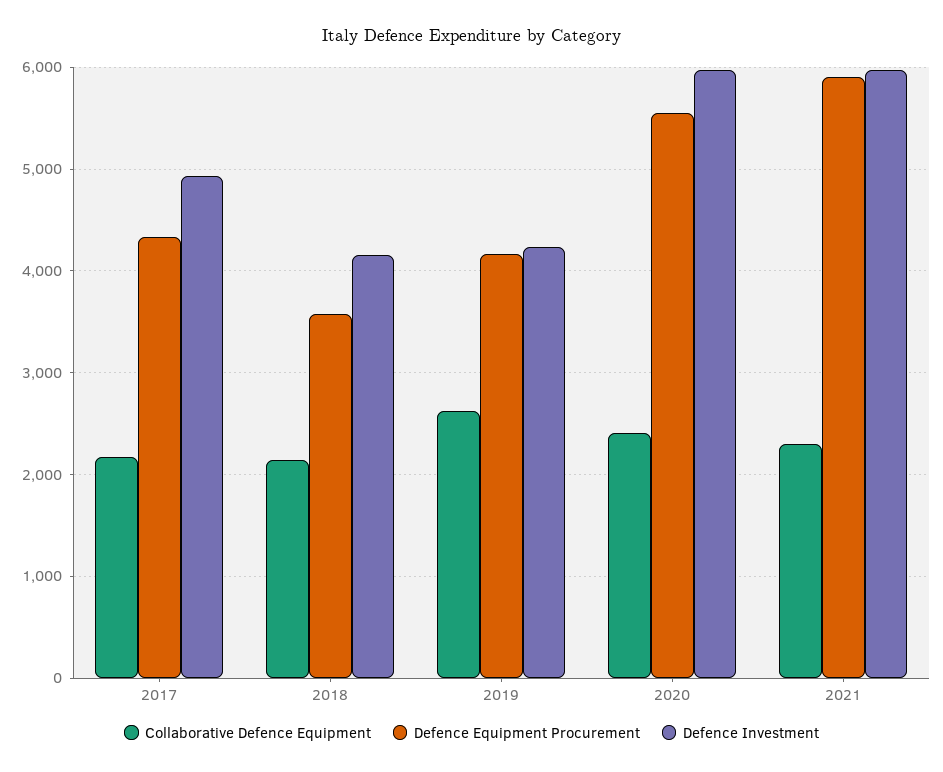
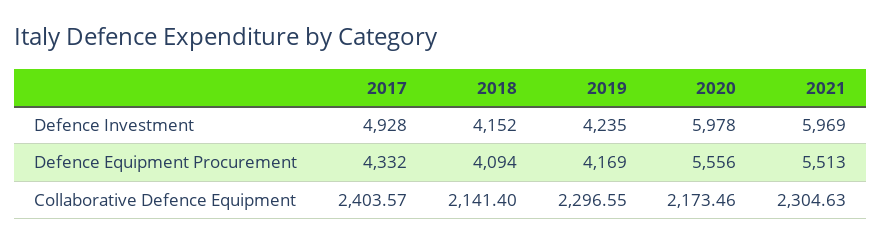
  {
    "Collaborative Defence Equipment": {
-     "2017": 2200,
+     "2017": 2403.57,
      "2018": 2141.4,
-     "2019": 2600,
+     "2019": 2296.55,
-     "2020": 2400,
+     "2020": 2173.46,
      "2021": 2304.63
    },
    "Defence Equipment Procurement": {
      "2017": 4332,
-     "2018": 3600,
+     "2018": 4094,
      "2019": 4169,
      "2020": 5556,
-     "2021": 5900
+     "2021": 5513
    },
    "Defence Investment": {
      "2017": 4928,
      "2018": 4152,
      "2019": 4235,
      "2020": 5978,
      "2021": 5969
    }
  }

